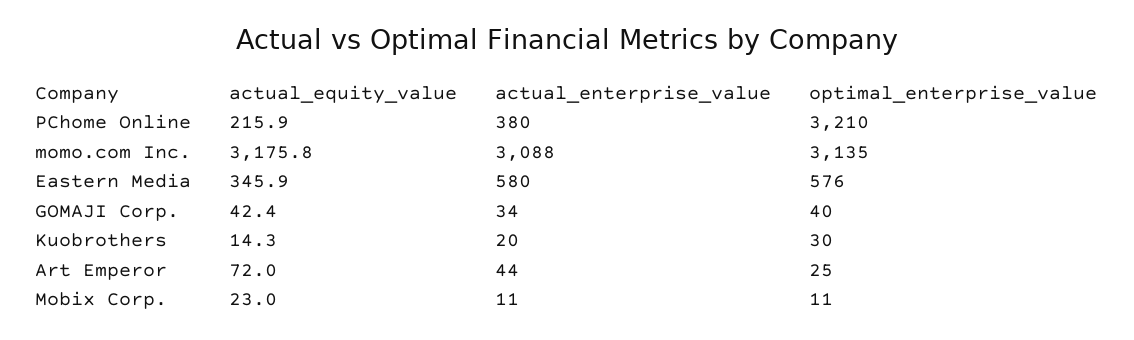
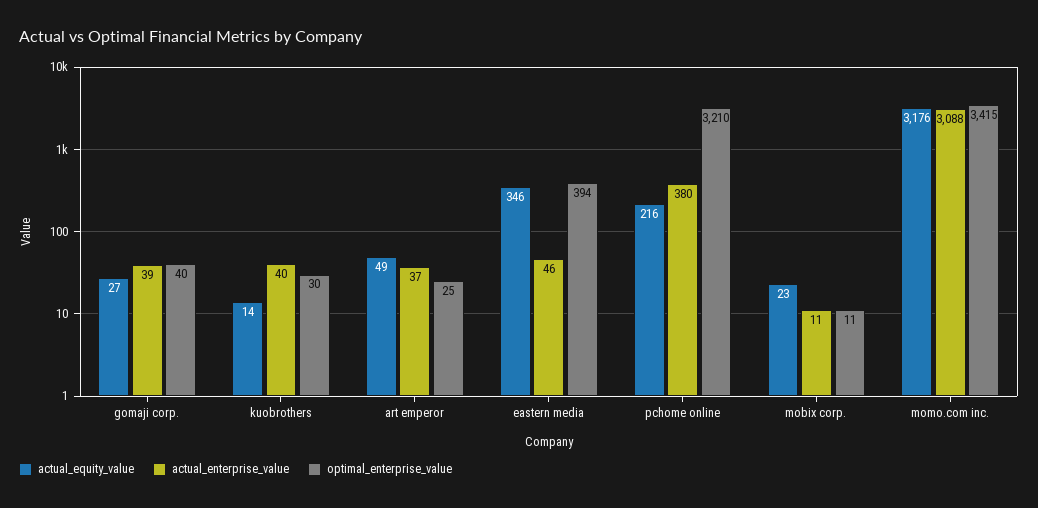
  {
    "actual_equity_value": {
      "PChome Online": 215.9,
      "momo.com Inc.": 3175.8,
      "Eastern Media": 345.9,
-     "GOMAJI Corp.": 42.4,
+     "GOMAJI Corp.": 27,
      "Kuobrothers": 14.3,
-     "Art Emperor": 72,
+     "Art Emperor": 49,
      "Mobix Corp.": 23
    },
    "actual_enterprise_value": {
      "PChome Online": 380,
      "momo.com Inc.": 3088,
-     "Eastern Media": 580,
+     "Eastern Media": 46,
-     "GOMAJI Corp.": 34,
+     "GOMAJI Corp.": 39,
-     "Kuobrothers": 20,
+     "Kuobrothers": 40,
-     "Art Emperor": 44,
+     "Art Emperor": 37,
      "Mobix Corp.": 11
    },
    "optimal_enterprise_value": {
      "PChome Online": 3210,
-     "momo.com Inc.": 3135,
+     "momo.com Inc.": 3415,
-     "Eastern Media": 576,
+     "Eastern Media": 394,
      "GOMAJI Corp.": 40,
      "Kuobrothers": 30,
      "Art Emperor": 25,
      "Mobix Corp.": 11
    }
  }

